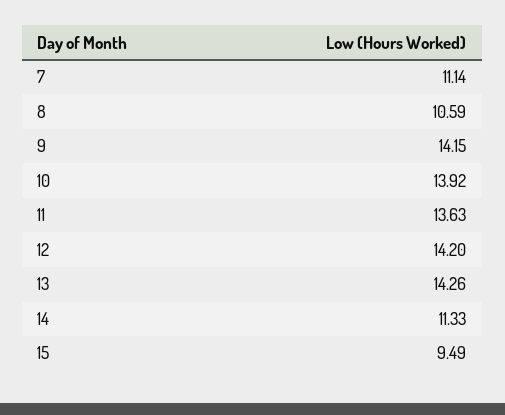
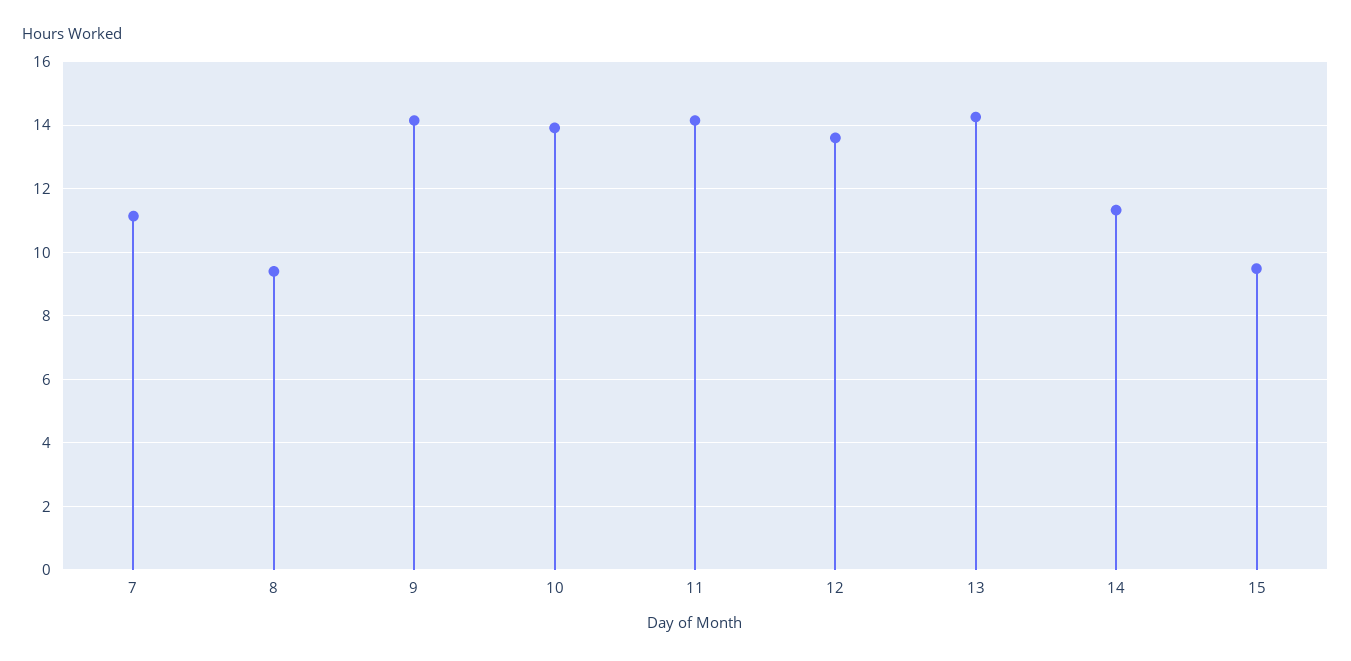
  {
    "7": 11.14,
-   "8": 10.59,
+   "8": 9.4,
    "9": 14.15,
    "10": 13.92,
-   "11": 13.63,
+   "11": 14.2,
-   "12": 14.2,
+   "12": 13.6,
    "13": 14.26,
    "14": 11.33,
    "15": 9.49
  }

